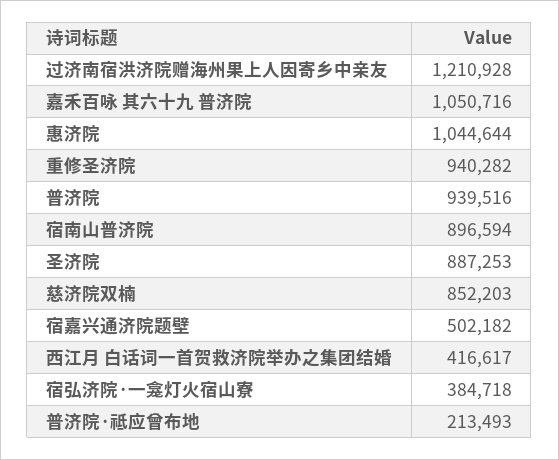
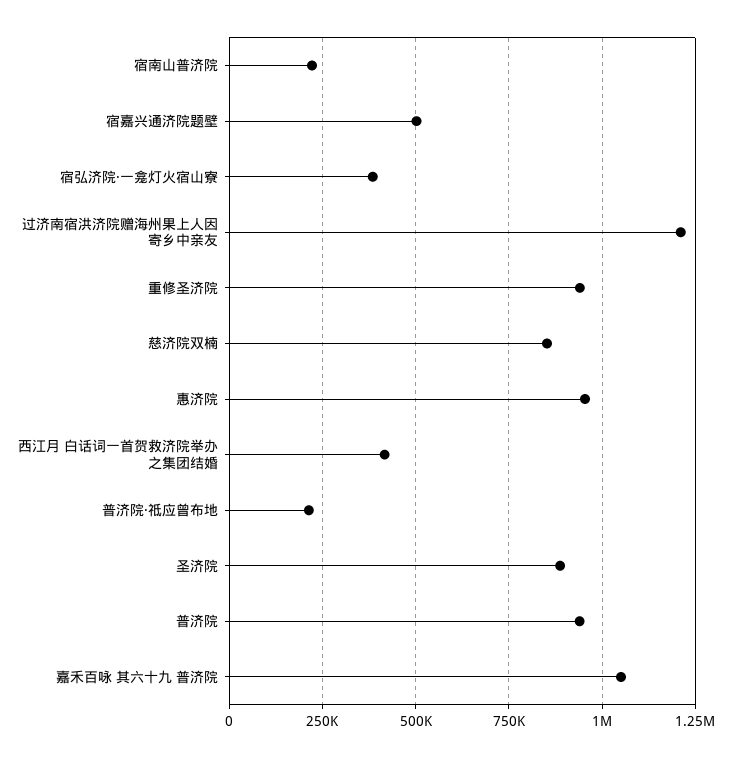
  {
    "过济南宿洪济院赠海州果上人因寄乡中亲友": 1210928,
    "嘉禾百咏 其六十九 普济院": 1050716,
-   "惠济院": 1044644,
+   "惠济院": 950000,
    "重修圣济院": 940282,
    "普济院": 939516,
-   "宿南山普济院": 896594,
+   "宿南山普济院": 225000,
    "圣济院": 887253,
    "慈济院双楠": 852203,
    "宿嘉兴通济院题壁": 502182,
    "西江月 白话词一首贺救济院举办之集团结婚": 416617,
    "宿弘济院·一龛灯火宿山寮": 384718,
    "普济院·祗应曾布地": 213493
  }

